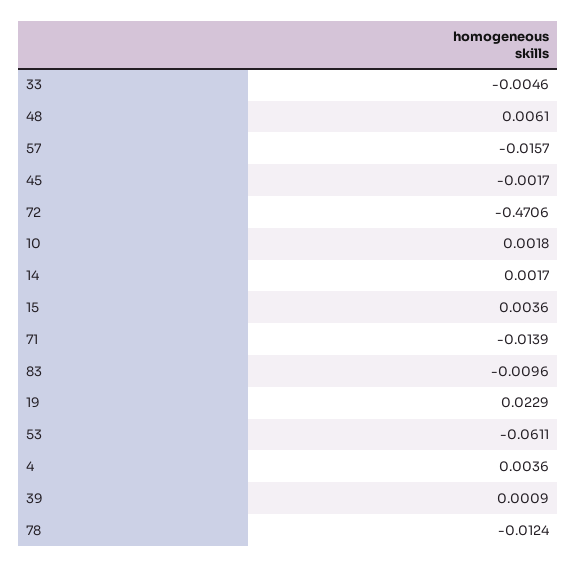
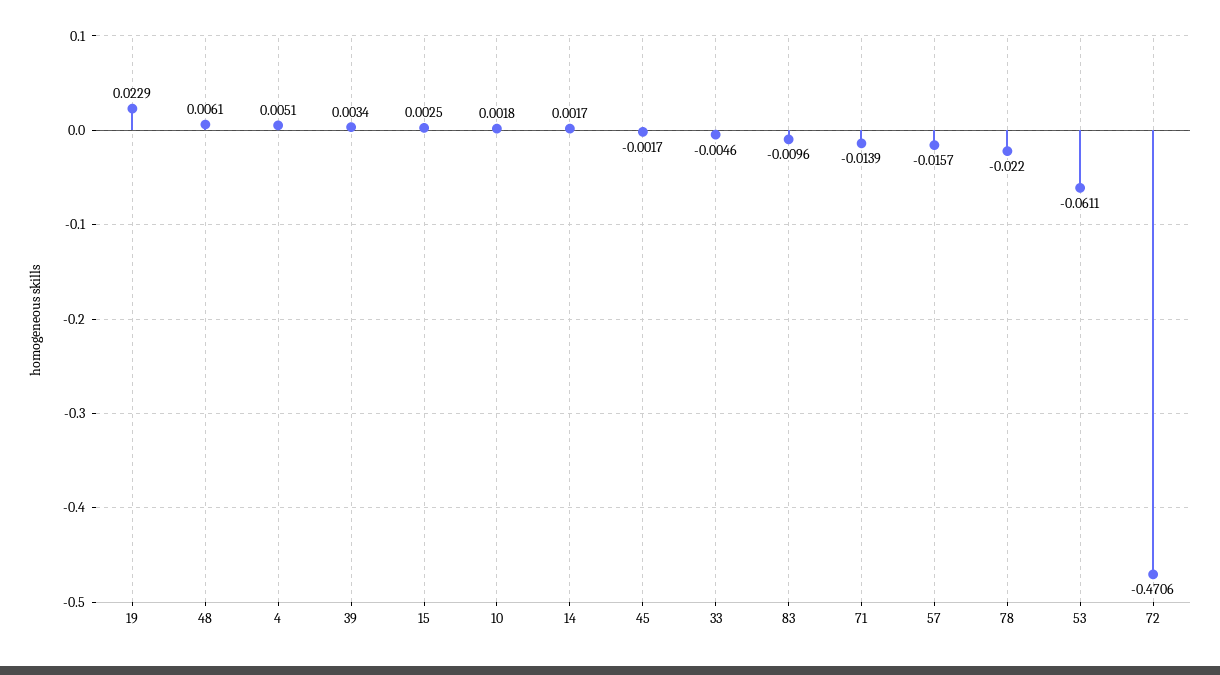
  {
    "33": -0.0046,
    "48": 0.0061,
    "57": -0.0157,
    "45": -0.0017,
    "72": -0.4706,
    "10": 0.0018,
    "14": 0.0017,
-   "15": 0.0036,
+   "15": 0.0025,
    "71": -0.0139,
    "83": -0.0096,
    "19": 0.0229,
    "53": -0.0611,
-   "4": 0.0036,
+   "4": 0.0051,
-   "39": 0.0009,
+   "39": 0.0034,
-   "78": -0.0124
+   "78": -0.022
  }

